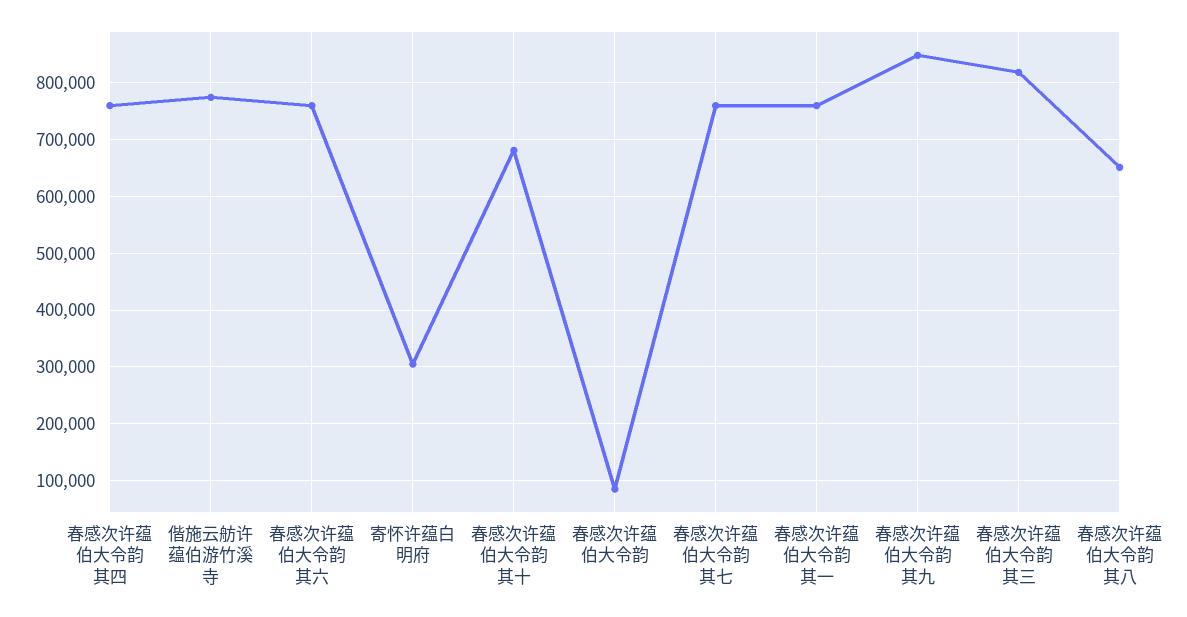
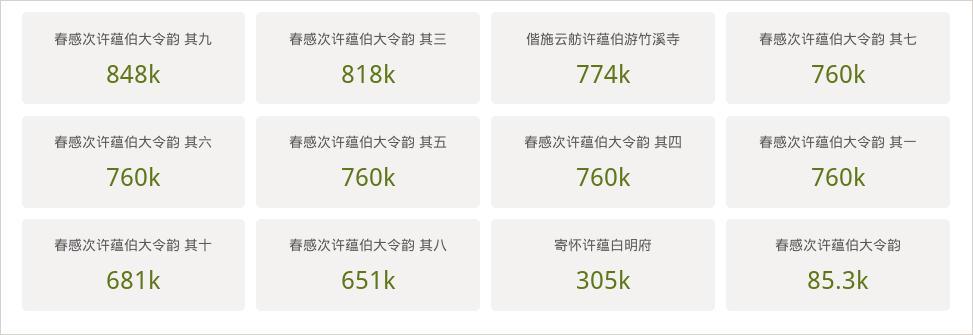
  {
    "春感次许蕴伯大令韵 其四": 760000,
    "偕施云舫许蕴伯游竹溪寺": 774000,
    "春感次许蕴伯大令韵 其六": 760000,
    "寄怀许蕴白明府": 305000,
    "春感次许蕴伯大令韵 其十": 681000,
    "春感次许蕴伯大令韵": 85300,
    "春感次许蕴伯大令韵 其七": 760000,
    "春感次许蕴伯大令韵 其一": 760000,
    "春感次许蕴伯大令韵 其九": 848000,
    "春感次许蕴伯大令韵 其三": 818000,
-   "春感次许蕴伯大令韵 其八": 651000
+   "春感次许蕴伯大令韵 其八": 651000,
+   "春感次许蕴伯大令韵 其五": 760000
  }

